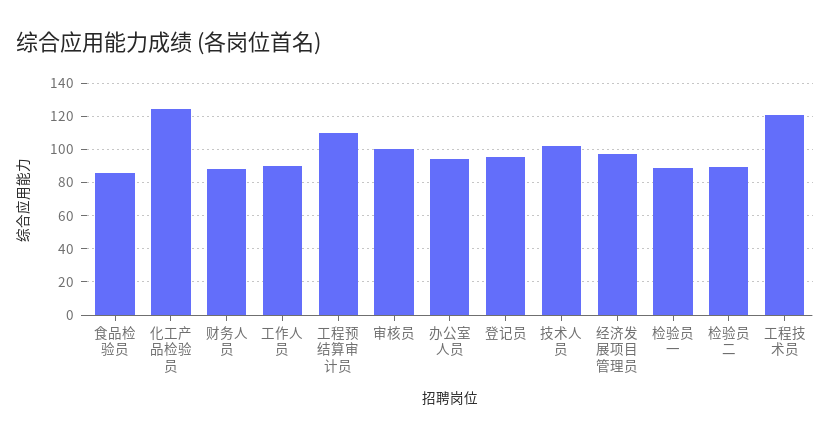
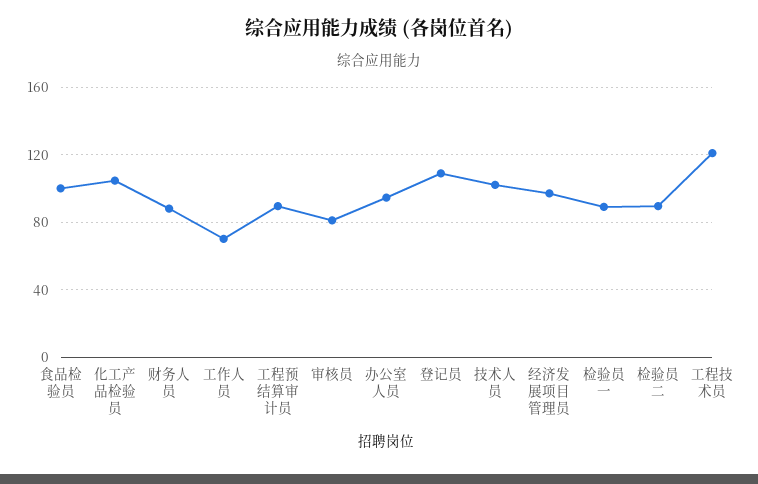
  {
-   "食品检验员": 85,
+   "食品检验员": 100,
-   "化工产品检验员": 125,
+   "化工产品检验员": 105,
    "财务人员": 90,
-   "工作人员": 90,
+   "工作人员": 70,
-   "工程预结算审计员": 110,
+   "工程预结算审计员": 90,
-   "审核员": 100,
+   "审核员": 80,
    "办公室人员": 95,
-   "登记员": 95,
+   "登记员": 110,
    "技术人员": 100,
    "经济发展项目管理员": 95,
    "检验员一": 90,
    "检验员二": 90,
    "工程技术员": 120
  }

